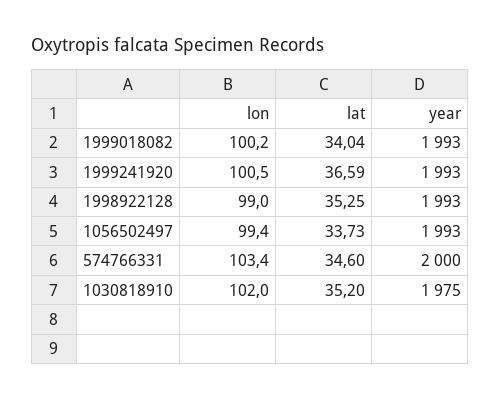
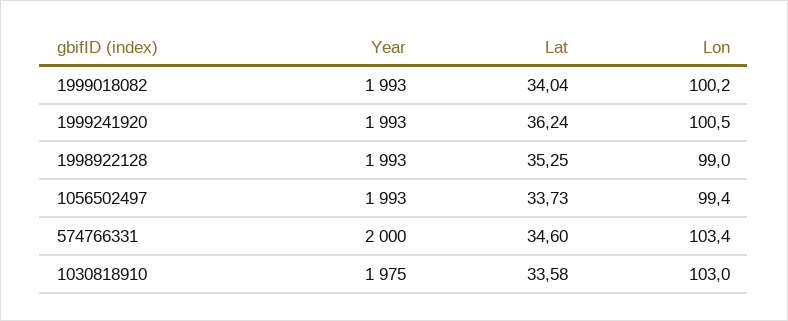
  {
    "lon": {
      "1999018082": 100.2,
      "1999241920": 100.5,
      "1998922128": 99,
      "1056502497": 99.4,
      "574766331": 103.4,
-     "1030818910": 102
+     "1030818910": 103
    },
    "lat": {
      "1999018082": 34.04,
-     "1999241920": 36.59,
+     "1999241920": 36.24,
      "1998922128": 35.25,
      "1056502497": 33.73,
      "574766331": 34.6,
-     "1030818910": 35.2
+     "1030818910": 33.58
    },
    "year": {
      "1999018082": 1993,
      "1999241920": 1993,
      "1998922128": 1993,
      "1056502497": 1993,
      "574766331": 2000,
      "1030818910": 1975
    }
  }

